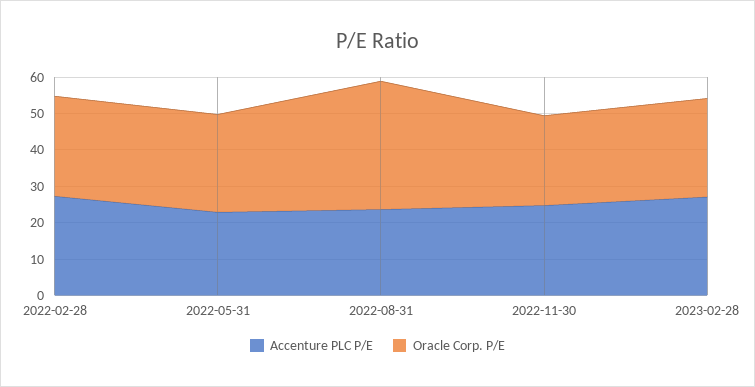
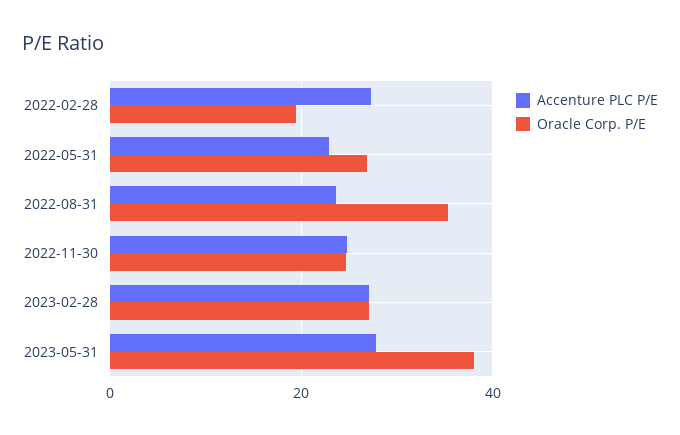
  {
    "Accenture PLC P/E": {
      "2022-02-28": 28,
      "2022-05-31": 22,
      "2022-08-31": 24,
      "2022-11-30": 24,
-     "2023-02-28": 28
+     "2023-02-28": 28,
+     "2023-05-31": 28
    },
    "Oracle Corp. P/E": {
-     "2022-02-28": 27.5,
+     "2022-02-28": 20,
      "2022-05-31": 26,
      "2022-08-31": 36,
      "2022-11-30": 24,
-     "2023-02-28": 28
+     "2023-02-28": 28,
+     "2023-05-31": 38
    }
  }

